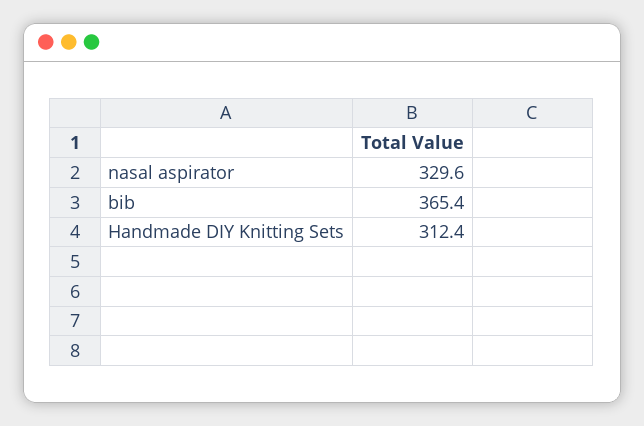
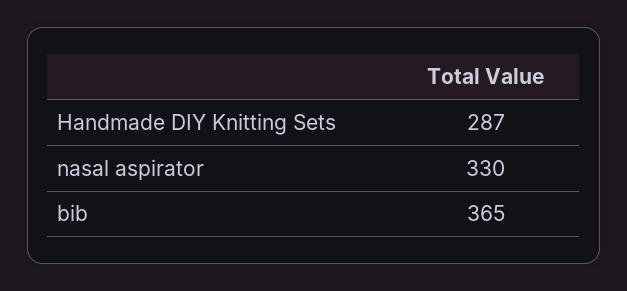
  {
    "nasal aspirator": 329.6,
    "bib": 365.4,
-   "Handmade DIY Knitting Sets": 312.4
+   "Handmade DIY Knitting Sets": 287
  }

